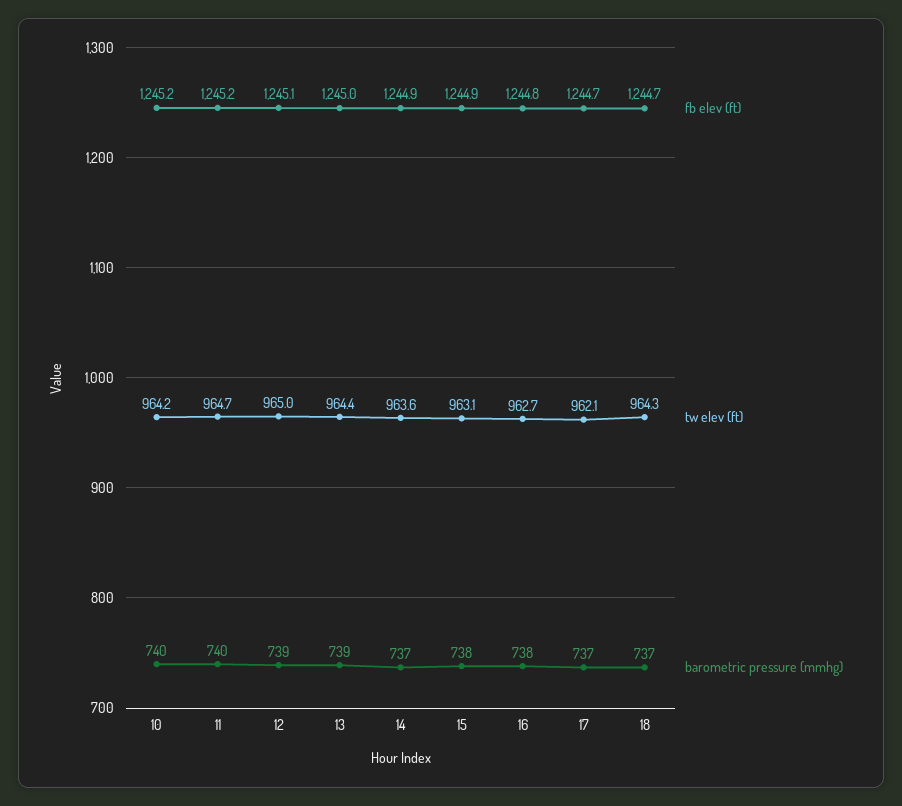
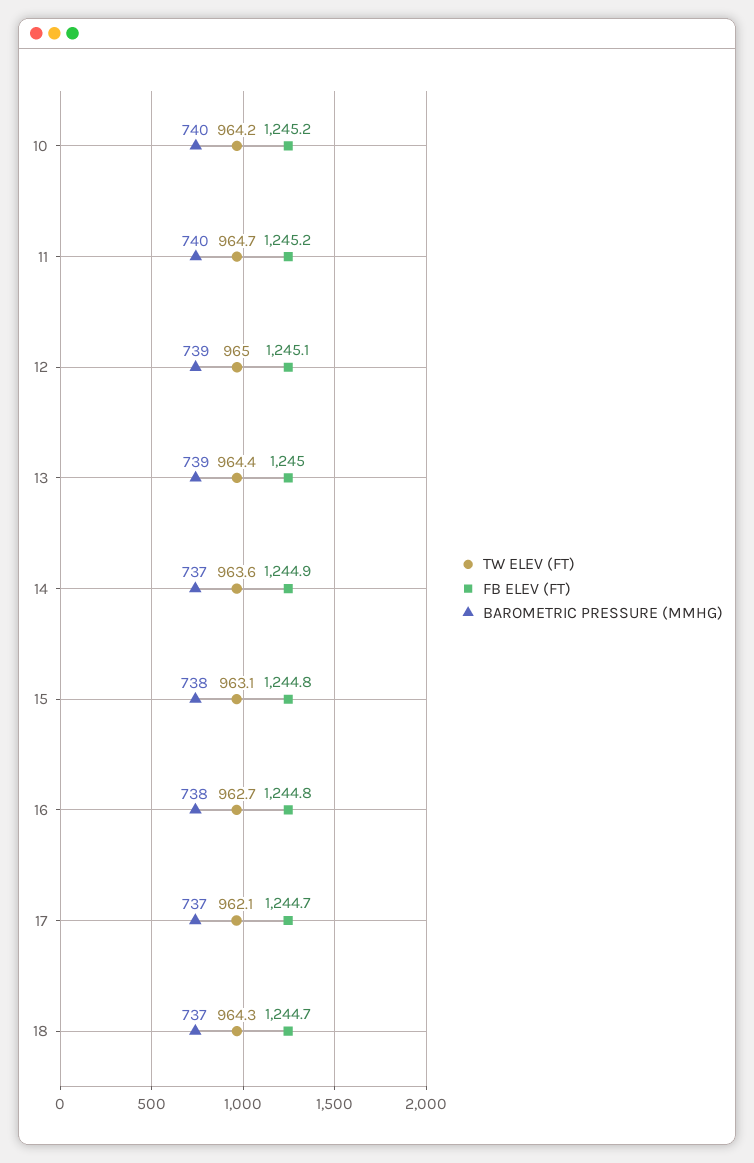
  {
    "fb elev (ft)": {
      "10": 1245.2,
      "11": 1245.2,
      "12": 1245.1,
      "13": 1245,
      "14": 1244.9,
-     "15": 1244.9,
+     "15": 1244.8,
      "16": 1244.8,
      "17": 1244.7,
      "18": 1244.7
    },
    "tw elev (ft)": {
      "10": 964.2,
      "11": 964.7,
      "12": 965,
      "13": 964.4,
      "14": 963.6,
      "15": 963.1,
      "16": 962.7,
      "17": 962.1,
      "18": 964.3
    },
    "barometric pressure (mmhg)": {
      "10": 740,
      "11": 740,
      "12": 739,
      "13": 739,
      "14": 737,
      "15": 738,
      "16": 738,
      "17": 737,
      "18": 737
    }
  }

